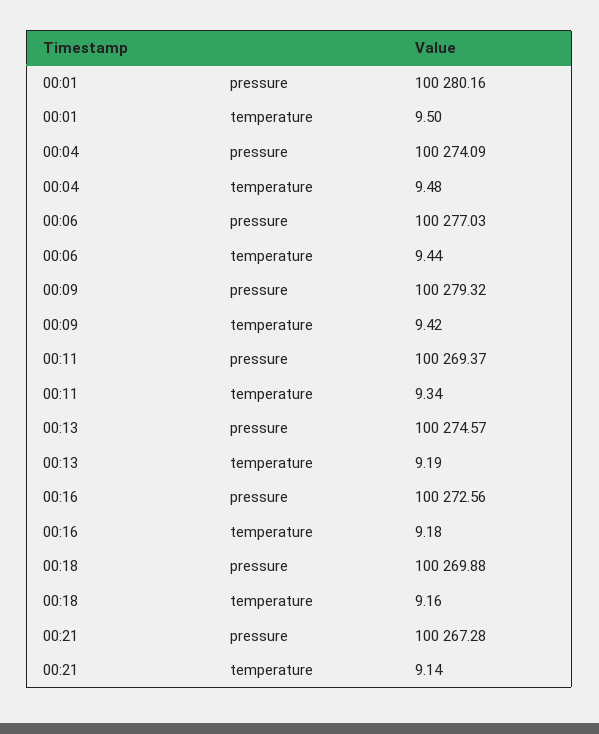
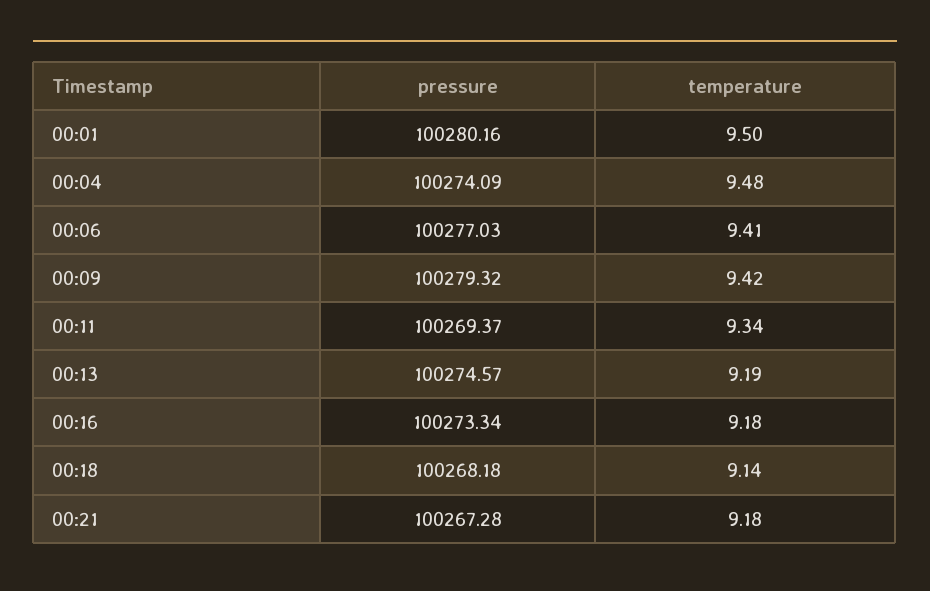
  {
    "00:01": {
      "pressure": 100280.16,
      "temperature": 9.5
    },
    "00:04": {
      "pressure": 100274.09,
      "temperature": 9.48
    },
    "00:06": {
      "pressure": 100277.03,
-     "temperature": 9.44
+     "temperature": 9.41
    },
    "00:09": {
      "pressure": 100279.32,
      "temperature": 9.42
    },
    "00:11": {
      "pressure": 100269.37,
      "temperature": 9.34
    },
    "00:13": {
      "pressure": 100274.57,
      "temperature": 9.19
    },
    "00:16": {
-     "pressure": 100272.56,
+     "pressure": 100273.34,
      "temperature": 9.18
    },
    "00:18": {
-     "pressure": 100269.88,
+     "pressure": 100268.18,
-     "temperature": 9.16
+     "temperature": 9.14
    },
    "00:21": {
      "pressure": 100267.28,
-     "temperature": 9.14
+     "temperature": 9.18
    }
  }

